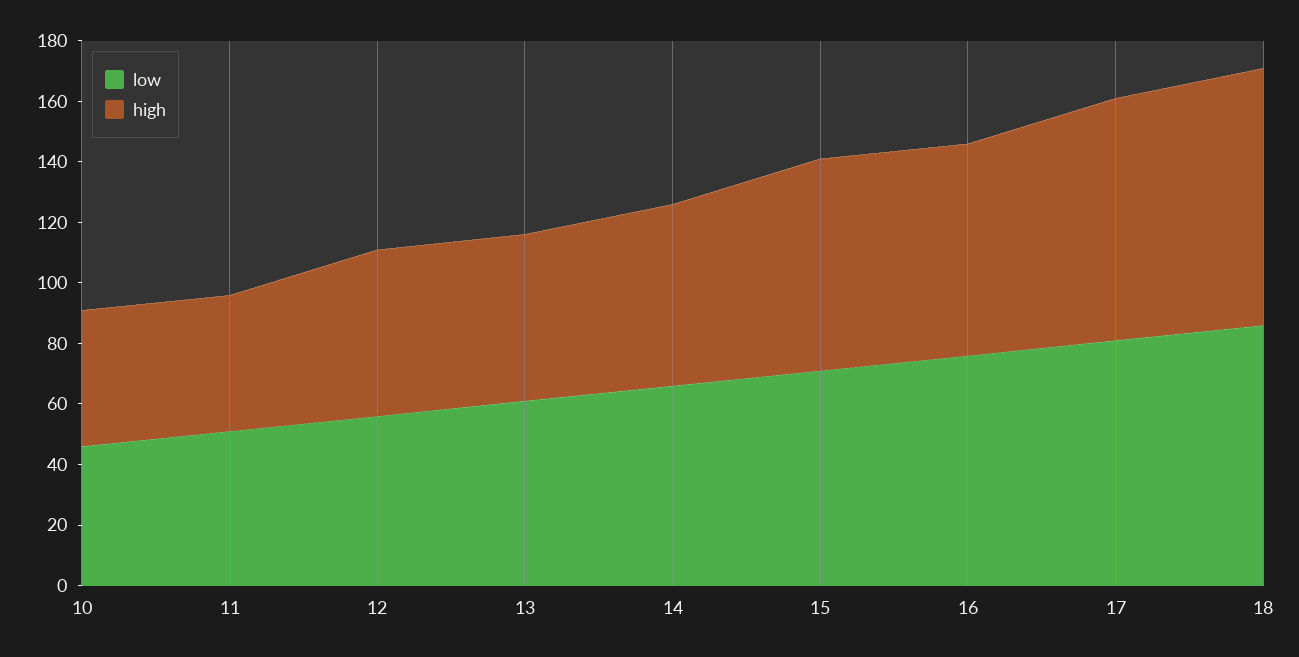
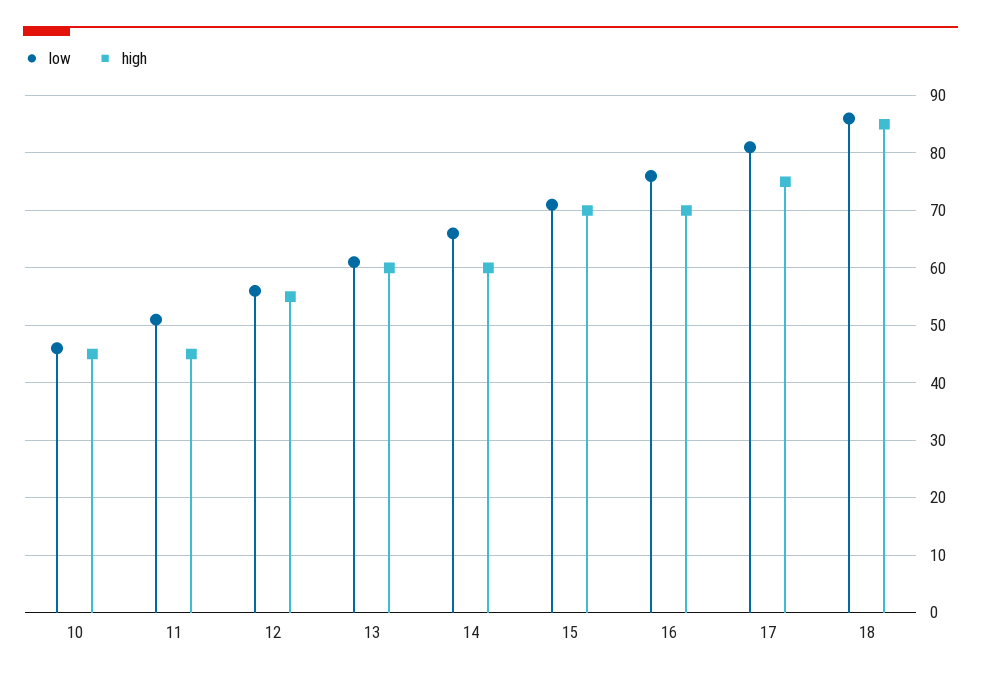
  {
    "low": {
      "10": 45,
      "11": 50,
      "12": 55,
      "13": 60,
      "14": 65,
      "15": 70,
      "16": 75,
      "17": 80,
      "18": 85
    },
    "high": {
      "10": 45,
      "11": 45,
      "12": 55,
-     "13": 55,
+     "13": 60,
      "14": 60,
      "15": 70,
      "16": 70,
-     "17": 80,
+     "17": 75,
      "18": 85
    }
  }

